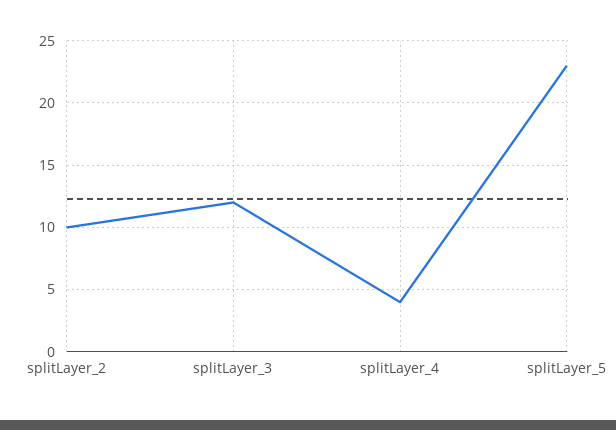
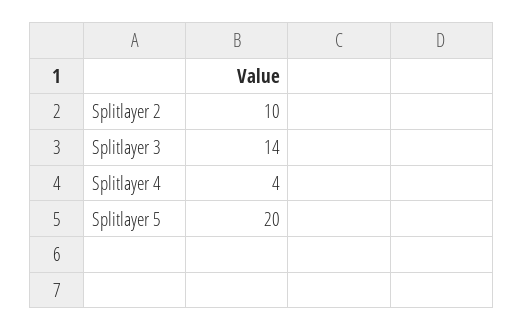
  {
    "splitLayer_2": 10,
-   "splitLayer_3": 12,
+   "splitLayer_3": 14,
    "splitLayer_4": 4,
-   "splitLayer_5": 23
+   "splitLayer_5": 20
  }

